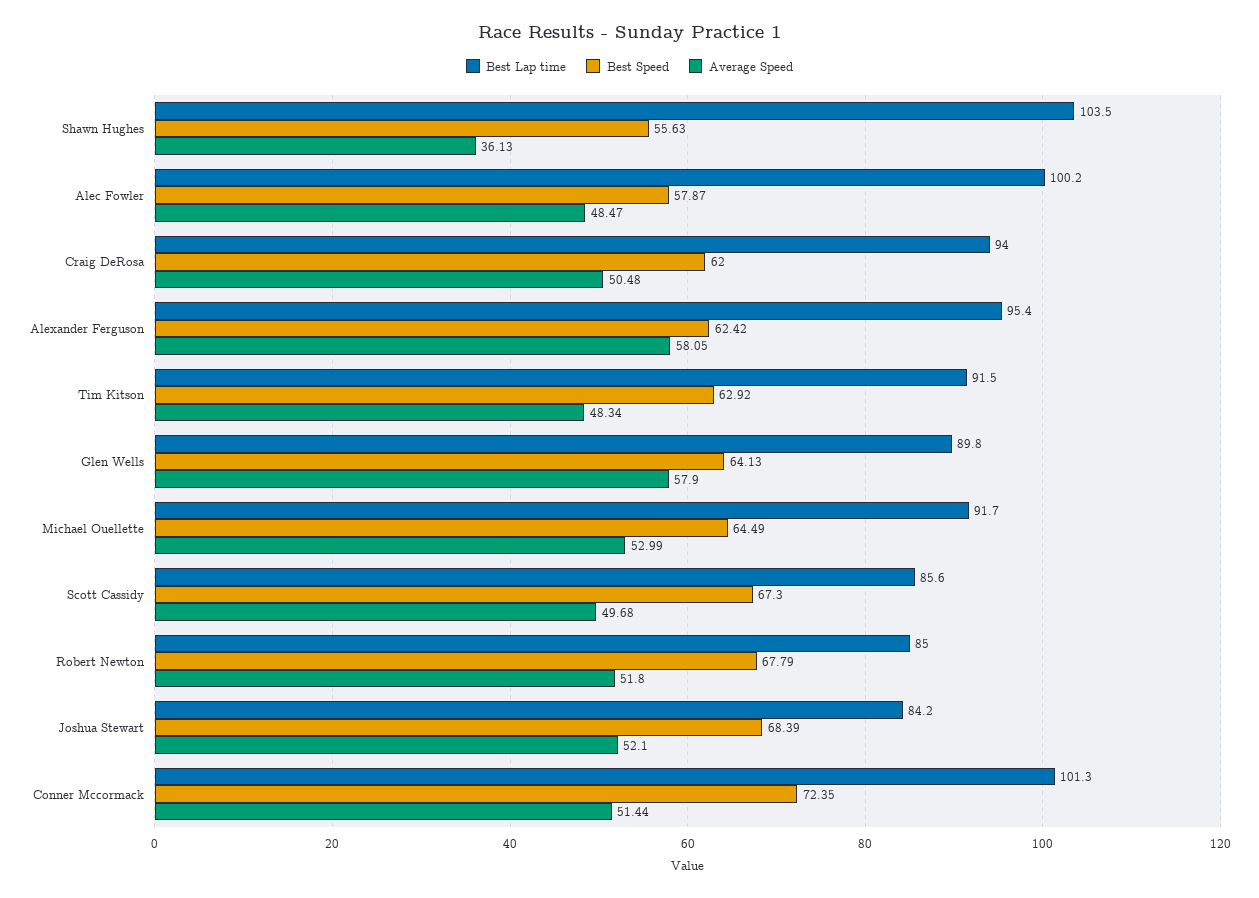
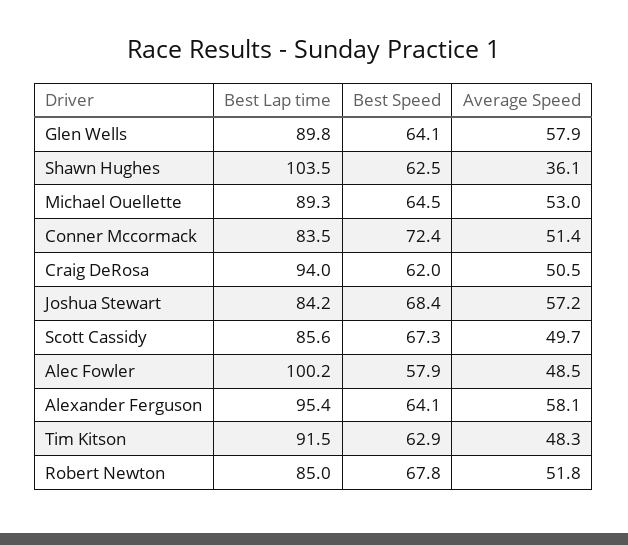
  {
    "Best Lap time": {
      "Shawn Hughes": 103.5,
      "Alec Fowler": 100.2,
      "Craig DeRosa": 94,
      "Alexander Ferguson": 95.4,
      "Tim Kitson": 91.5,
      "Glen Wells": 89.8,
-     "Michael Ouellette": 91.7,
+     "Michael Ouellette": 89.3,
      "Scott Cassidy": 85.6,
      "Robert Newton": 85,
      "Joshua Stewart": 84.2,
-     "Conner Mccormack": 101.3
+     "Conner Mccormack": 83.5
    },
    "Best Speed": {
-     "Shawn Hughes": 55.63,
+     "Shawn Hughes": 62.5,
      "Alec Fowler": 57.87,
      "Craig DeRosa": 62,
-     "Alexander Ferguson": 62.42,
+     "Alexander Ferguson": 64.1,
      "Tim Kitson": 62.92,
      "Glen Wells": 64.13,
      "Michael Ouellette": 64.49,
      "Scott Cassidy": 67.3,
      "Robert Newton": 67.79,
      "Joshua Stewart": 68.39,
      "Conner Mccormack": 72.35
    },
    "Average Speed": {
      "Shawn Hughes": 36.13,
      "Alec Fowler": 48.47,
      "Craig DeRosa": 50.48,
      "Alexander Ferguson": 58.05,
      "Tim Kitson": 48.34,
      "Glen Wells": 57.9,
      "Michael Ouellette": 52.99,
      "Scott Cassidy": 49.68,
      "Robert Newton": 51.8,
-     "Joshua Stewart": 52.1,
+     "Joshua Stewart": 57.2,
      "Conner Mccormack": 51.44
    }
  }

